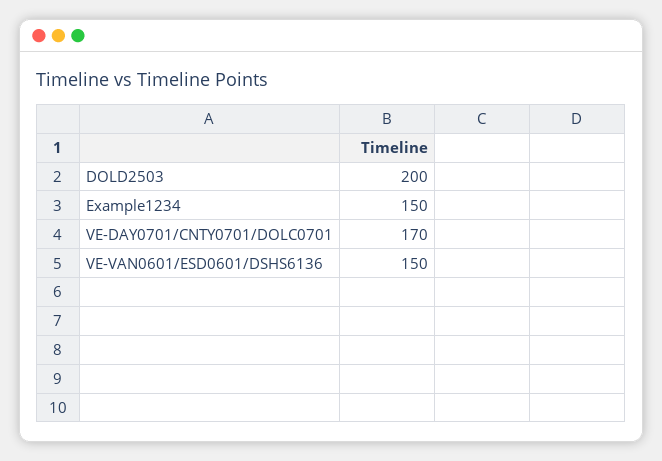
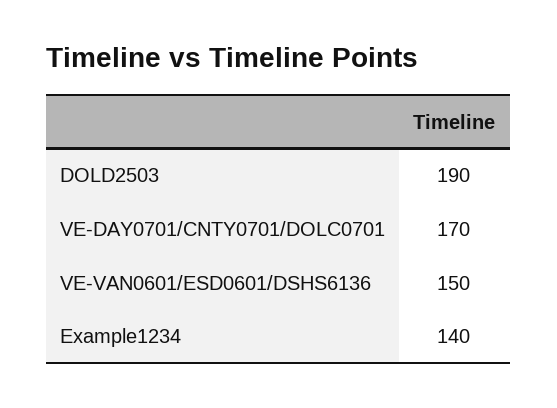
  {
-   "DOLD2503": 200,
+   "DOLD2503": 190,
-   "Example1234": 150,
+   "Example1234": 140,
    "VE-DAY0701/CNTY0701/DOLC0701": 170,
    "VE-VAN0601/ESD0601/DSHS6136": 150
  }

